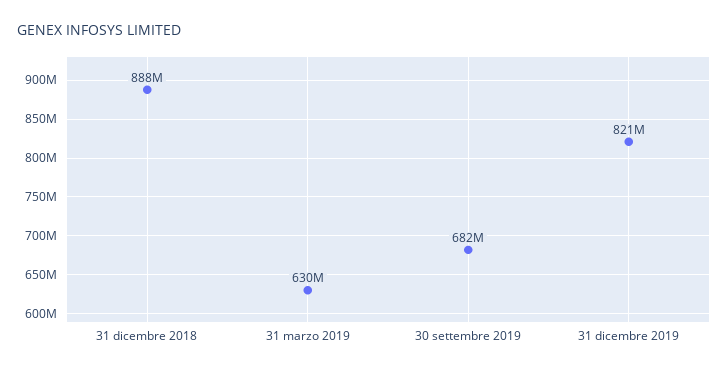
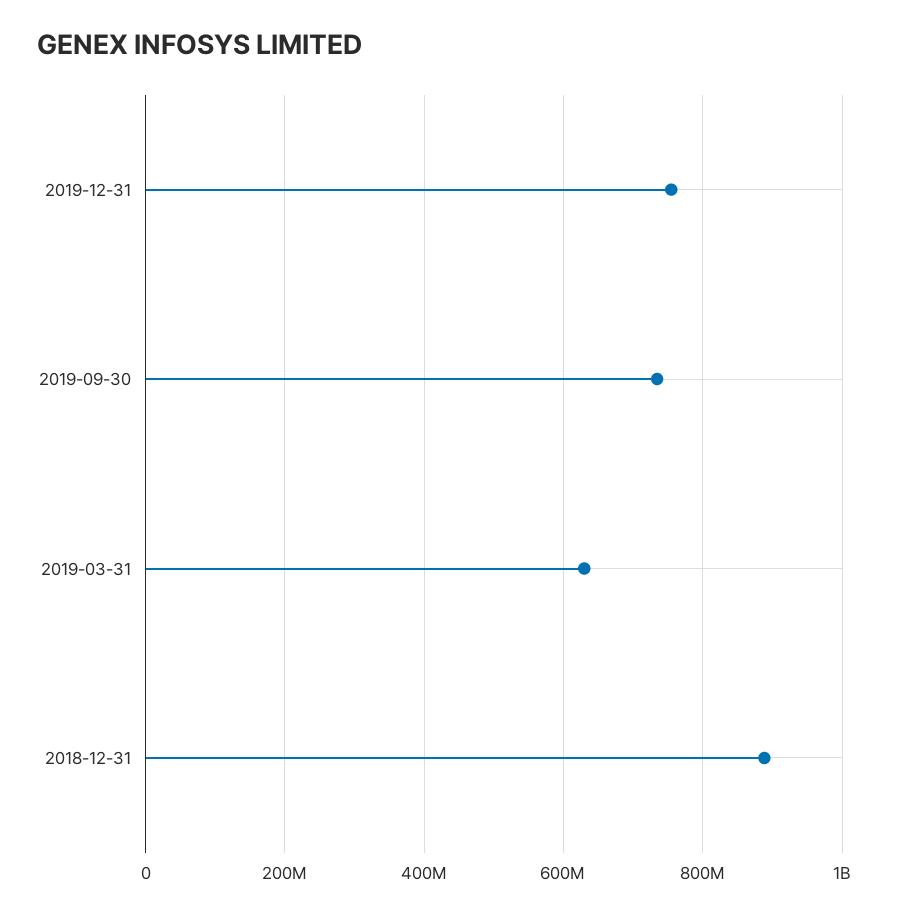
  {
    "31 dicembre 2018": 888000000,
    "31 marzo 2019": 630000000,
-   "30 settembre 2019": 682000000,
+   "30 settembre 2019": 740000000,
-   "31 dicembre 2019": 821000000
+   "31 dicembre 2019": 760000000
  }

